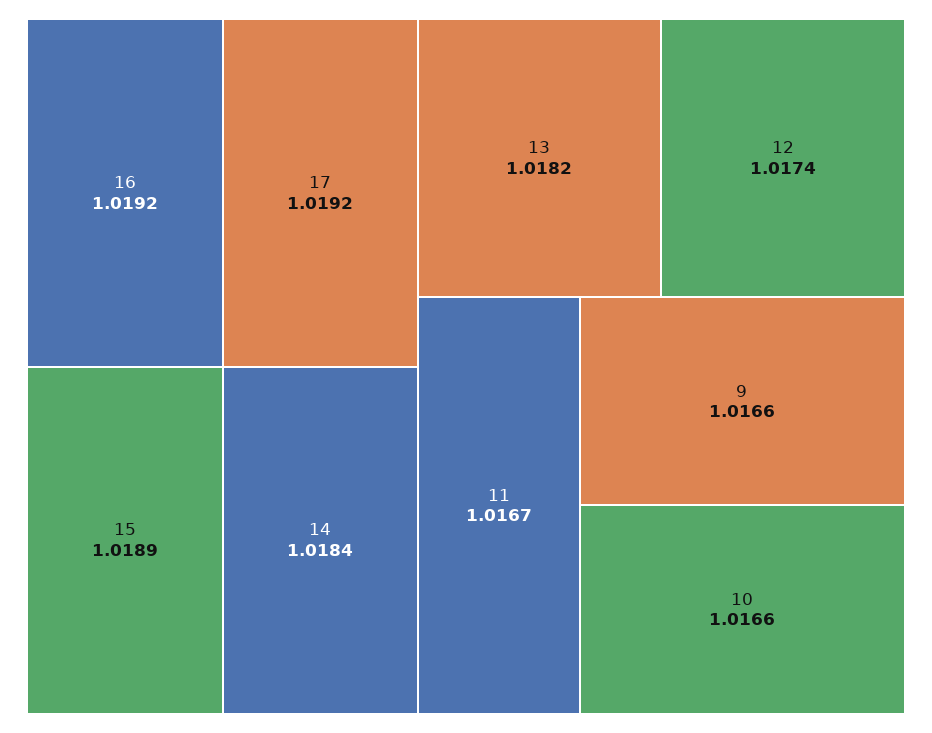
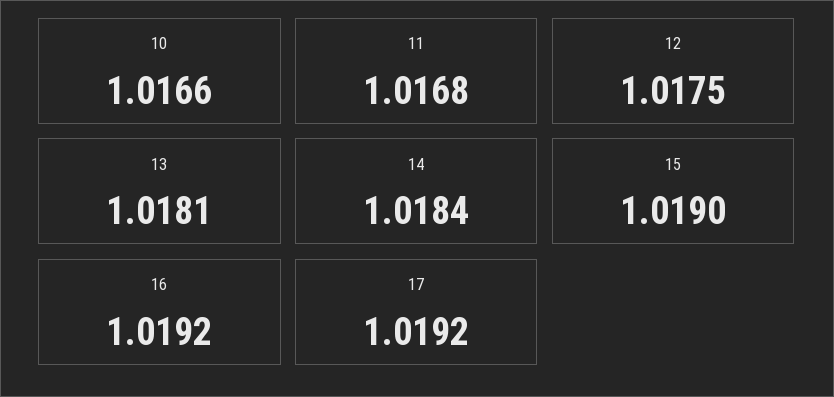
  {
    "16": 1.0192,
    "17": 1.0192,
-   "15": 1.0189,
+   "15": 1.019,
    "14": 1.0184,
-   "13": 1.0182,
+   "13": 1.0181,
-   "12": 1.0174,
+   "12": 1.0175,
-   "11": 1.0167,
+   "11": 1.0168,
-   "9": 1.0166,
    "10": 1.0166
  }

